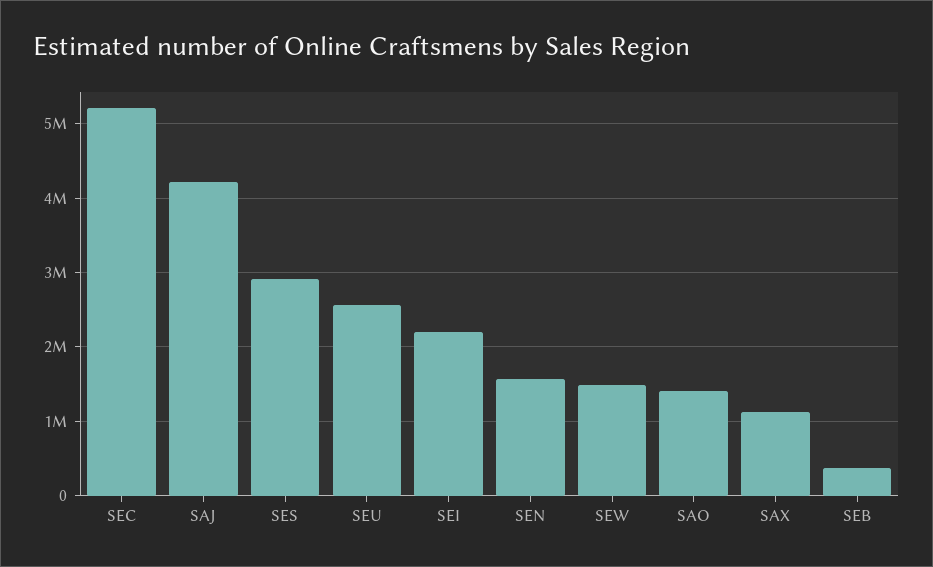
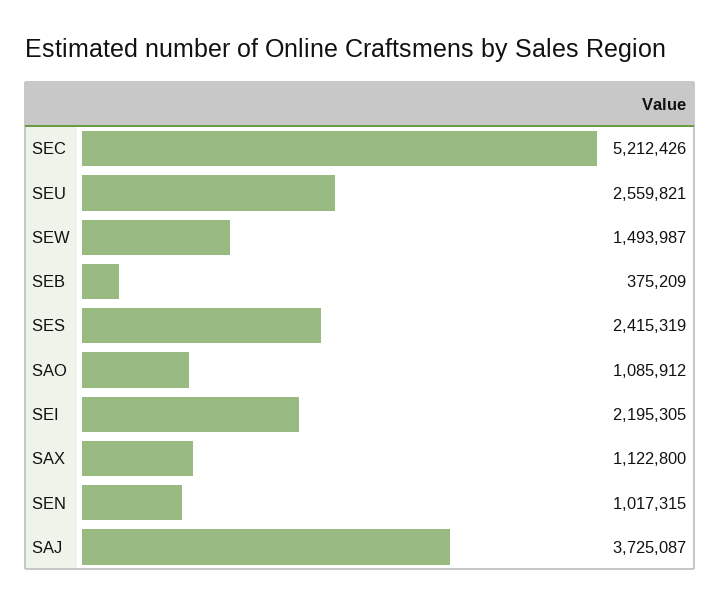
  {
    "SEC": 5212426,
-   "SAJ": 4200000,
+   "SAJ": 3725087,
-   "SES": 2900000,
+   "SES": 2415319,
    "SEU": 2559821,
    "SEI": 2195305,
-   "SEN": 1600000,
+   "SEN": 1017315,
    "SEW": 1493987,
-   "SAO": 1400000,
+   "SAO": 1085912,
    "SAX": 1122800,
    "SEB": 375209
  }

